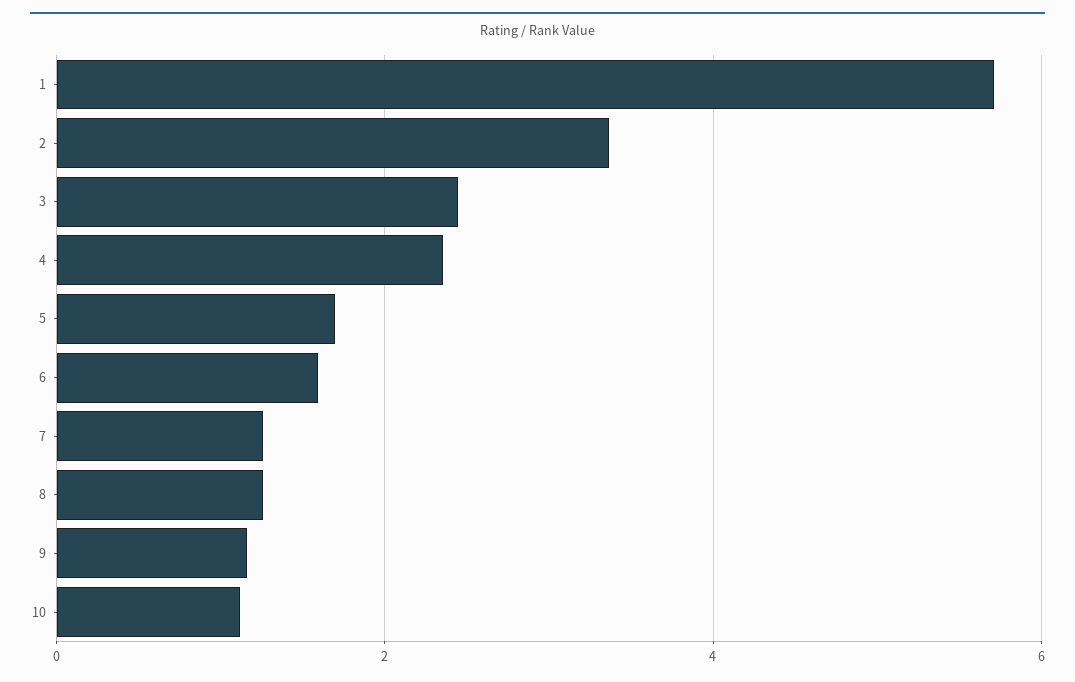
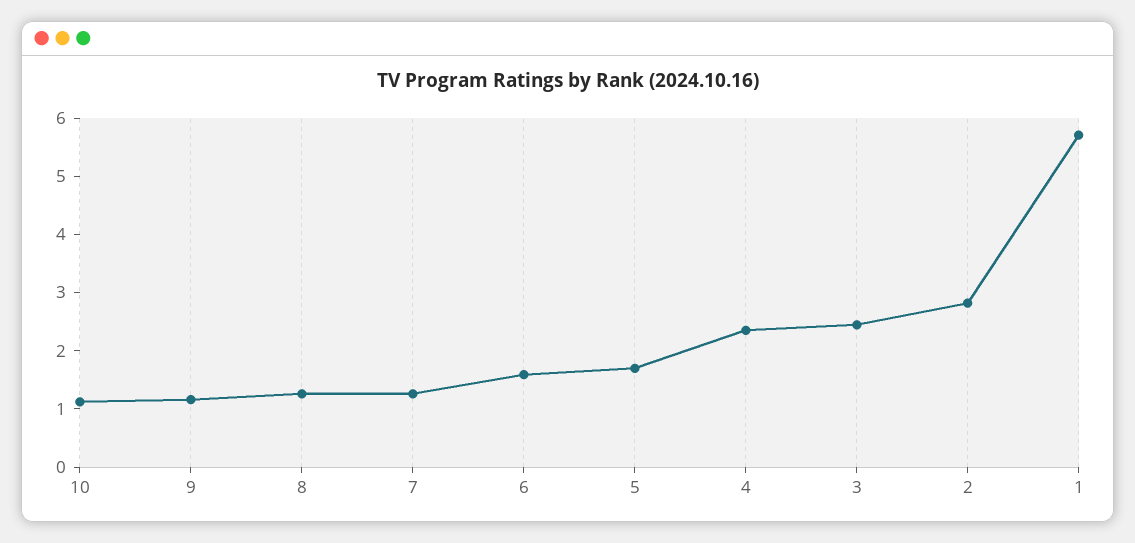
  {
    "1": 5.8,
-   "2": 3.4,
+   "2": 2.8,
    "3": 2.4,
    "4": 2.4,
    "5": 1.6,
    "6": 1.6,
    "7": 1.2,
    "8": 1.2,
    "9": 1.2,
    "10": 1.2
  }

